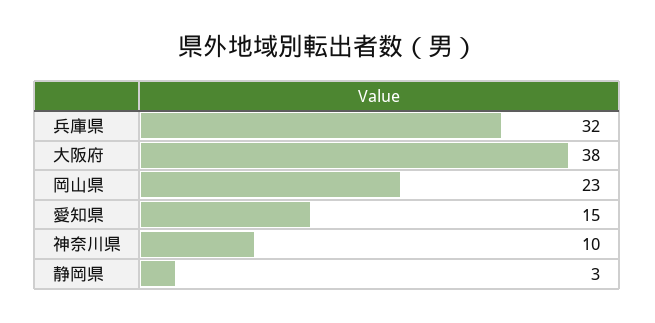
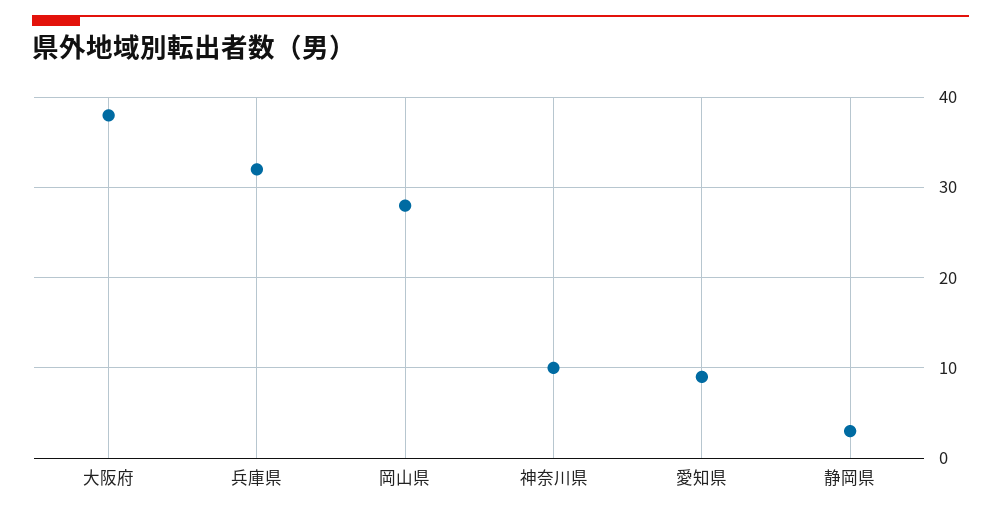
  {
    "兵庫県": 32,
    "大阪府": 38,
-   "岡山県": 23,
+   "岡山県": 28,
-   "愛知県": 15,
+   "愛知県": 9,
    "神奈川県": 10,
    "静岡県": 3
  }

